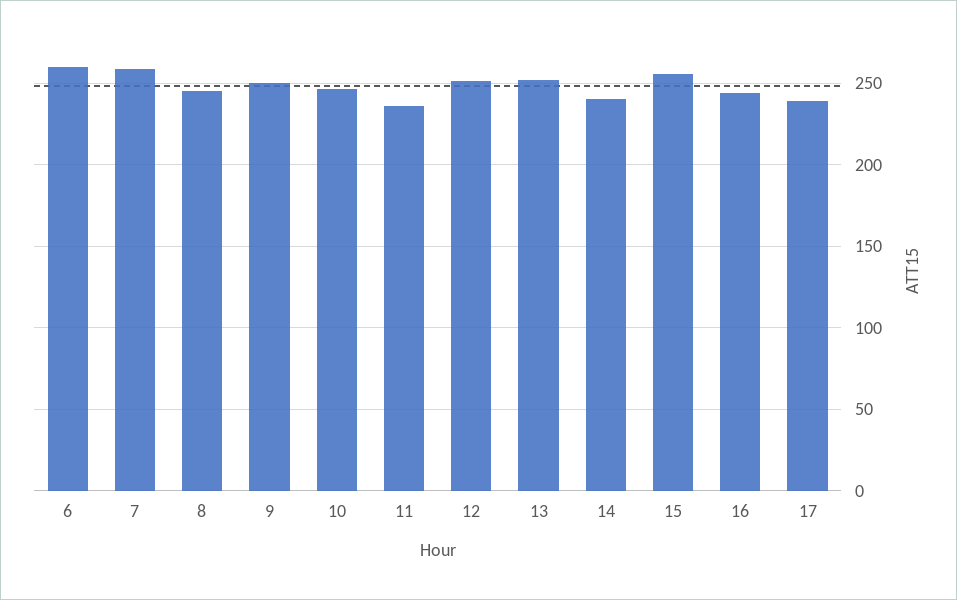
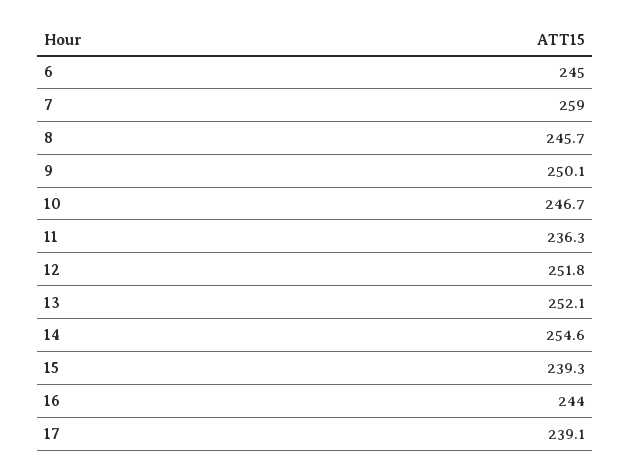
  {
-   "6": 260,
+   "6": 245,
    "7": 259,
    "8": 245.7,
    "9": 250.1,
    "10": 246.7,
    "11": 236.3,
    "12": 251.8,
    "13": 252.1,
-   "14": 240,
+   "14": 254.6,
-   "15": 255,
+   "15": 239.3,
    "16": 244,
    "17": 239.1
  }

